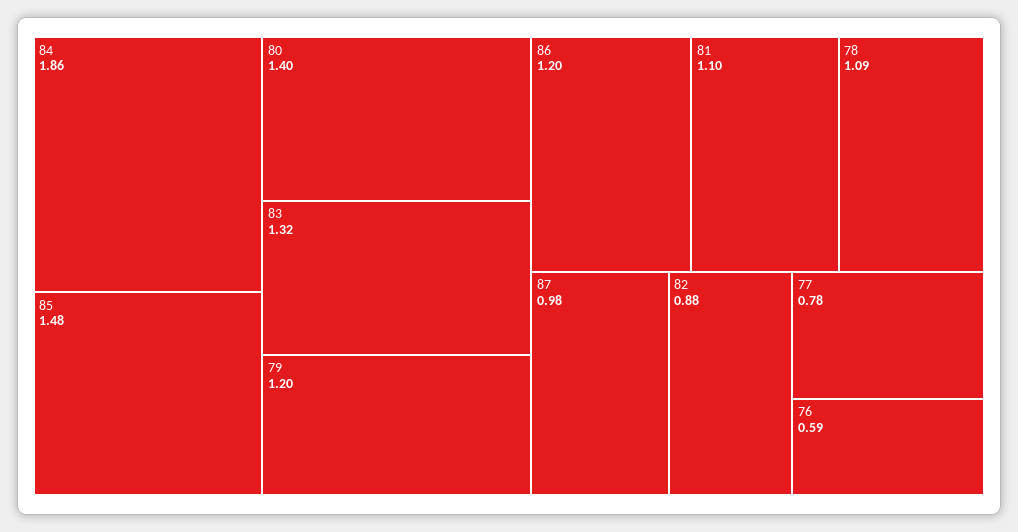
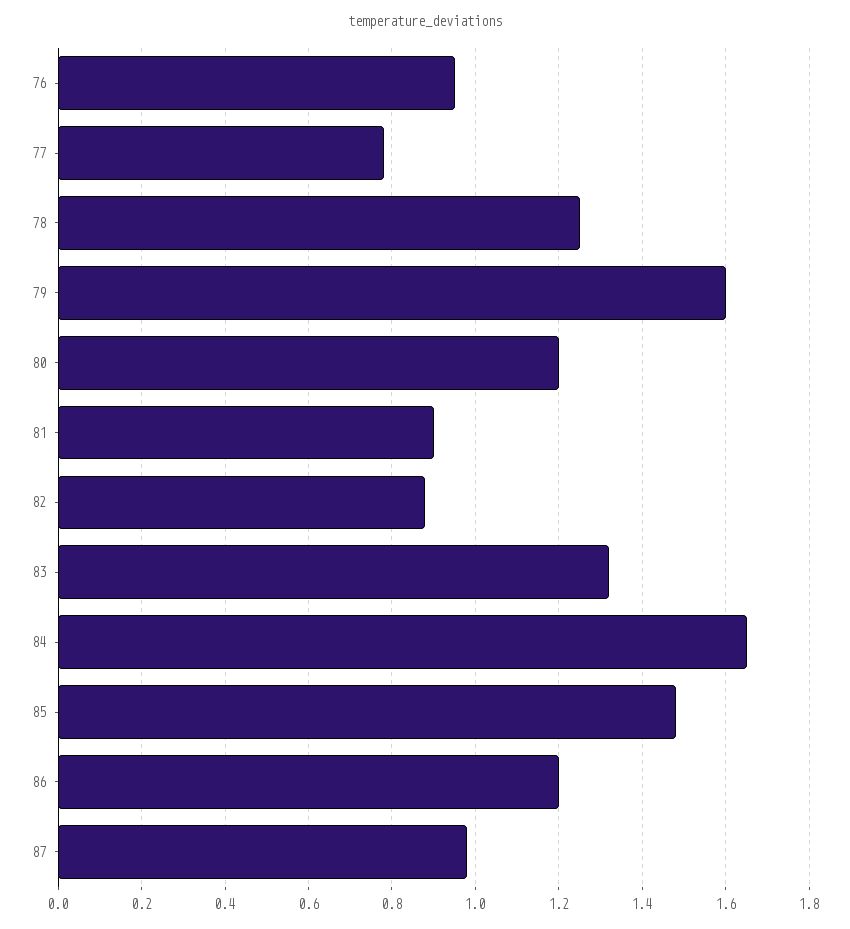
  {
-   "84": 1.86,
+   "84": 1.65,
    "85": 1.48,
-   "80": 1.4,
+   "80": 1.2,
    "83": 1.32,
-   "79": 1.2,
+   "79": 1.6,
    "86": 1.2,
-   "81": 1.1,
+   "81": 0.9,
-   "78": 1.09,
+   "78": 1.25,
    "87": 0.98,
    "82": 0.88,
    "77": 0.78,
-   "76": 0.59
+   "76": 0.95
  }

